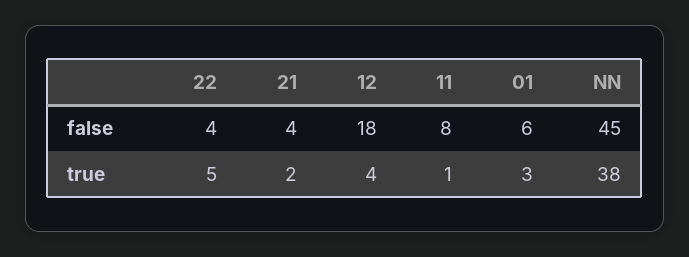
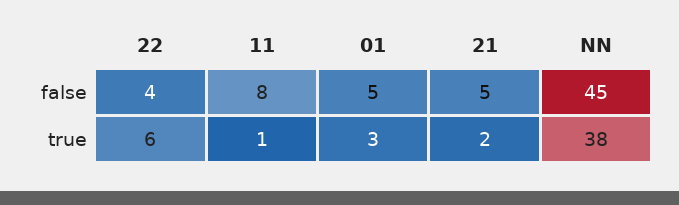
  {
    "22": {
      "false": 4,
-     "true": 5
+     "true": 6
    },
    "21": {
-     "false": 4,
+     "false": 5,
      "true": 2
    },
-   "12": {
-     "false": 18,
-     "true": 4
-   },
    "11": {
      "false": 8,
      "true": 1
    },
    "01": {
-     "false": 6,
+     "false": 5,
      "true": 3
    },
    "NN": {
      "false": 45,
      "true": 38
    }
  }

